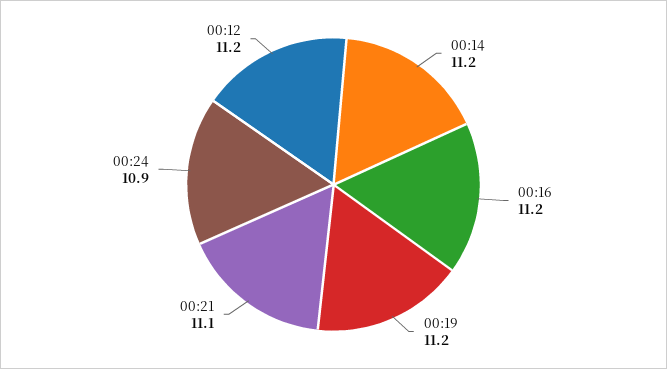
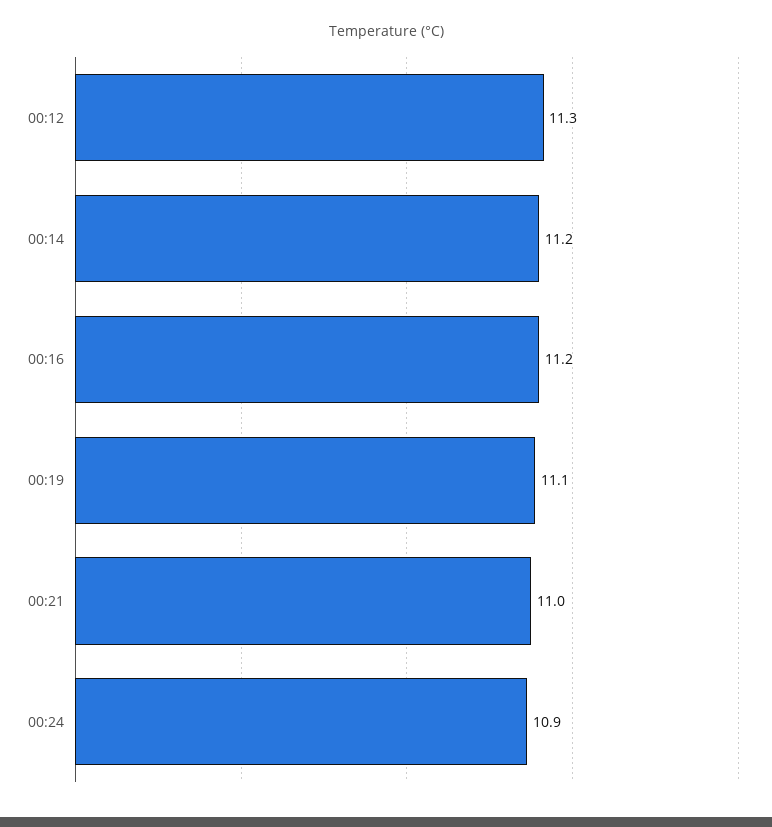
  {
    "00:14": 11.2,
    "00:16": 11.2,
-   "00:19": 11.2,
+   "00:19": 11.1,
-   "00:21": 11.1,
+   "00:21": 11,
    "00:24": 10.9,
-   "00:12": 11.2
+   "00:12": 11.3
  }

